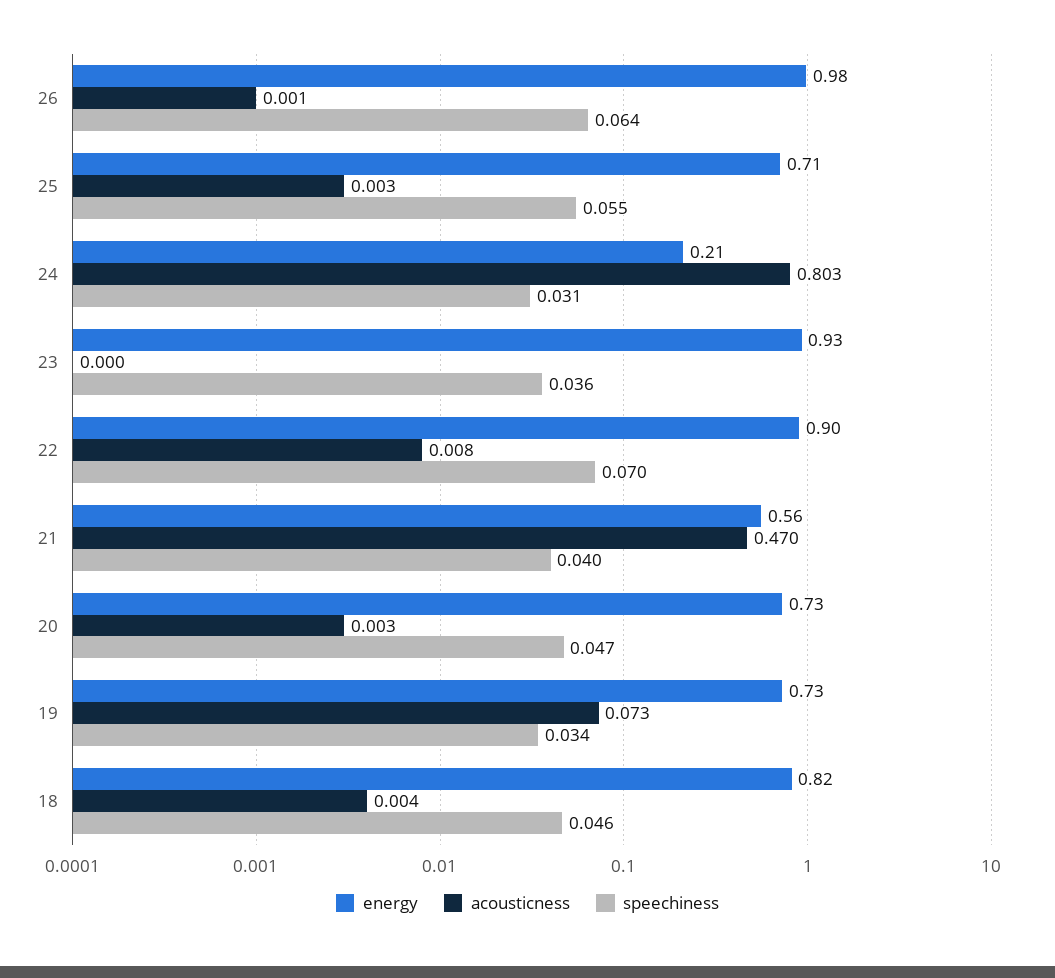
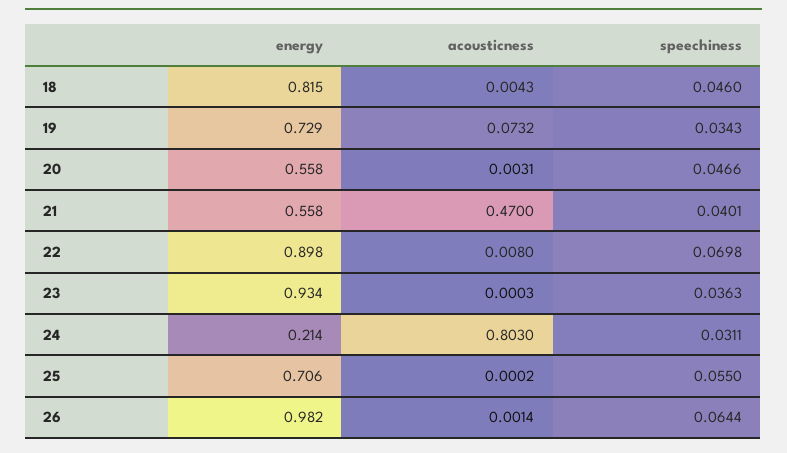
  {
    "energy": {
      "26": 0.982,
      "25": 0.706,
      "24": 0.214,
      "23": 0.934,
      "22": 0.898,
      "21": 0.558,
-     "20": 0.73,
+     "20": 0.558,
      "19": 0.729,
      "18": 0.815
    },
    "acousticness": {
      "26": 0.0014,
-     "25": 0.003,
+     "25": 0.0002,
      "24": 0.803,
      "23": 0.0003,
      "22": 0.008,
      "21": 0.47,
      "20": 0.0031,
      "19": 0.0732,
      "18": 0.0043
    },
    "speechiness": {
      "26": 0.0644,
      "25": 0.055,
      "24": 0.0311,
      "23": 0.0363,
      "22": 0.0698,
      "21": 0.0401,
      "20": 0.0466,
      "19": 0.0343,
      "18": 0.046
    }
  }

